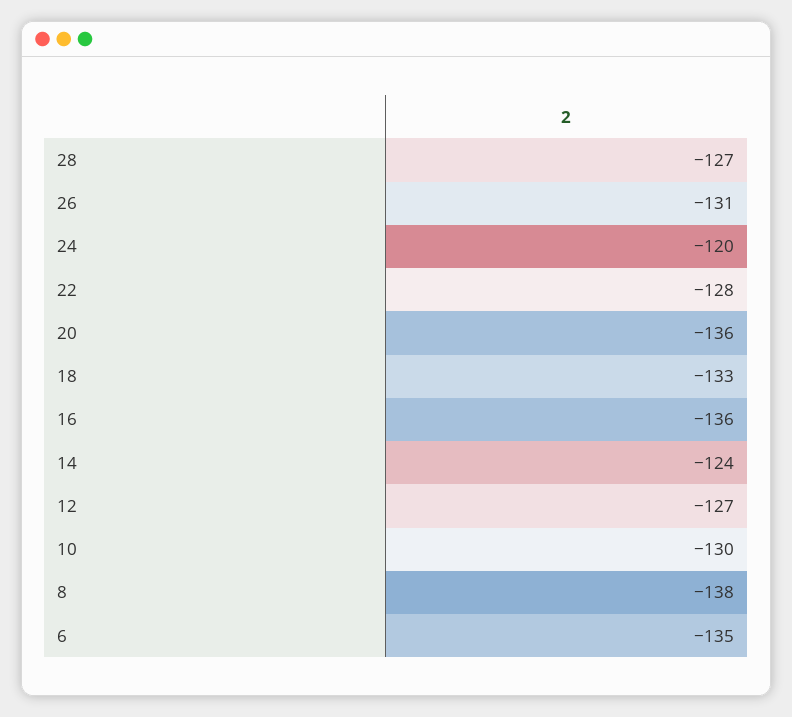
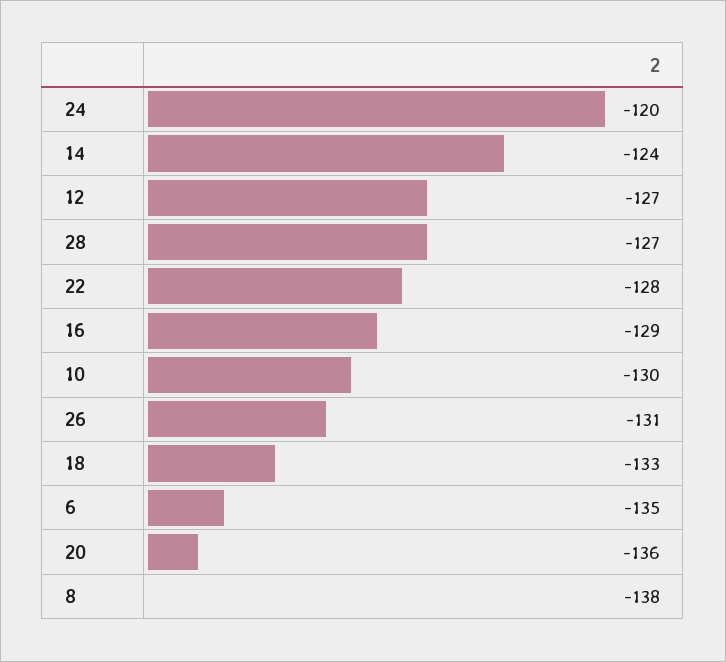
  {
    "28": -127,
    "26": -131,
    "24": -120,
    "22": -128,
    "20": -136,
    "18": -133,
-   "16": -136,
+   "16": -129,
    "14": -124,
    "12": -127,
    "10": -130,
    "8": -138,
    "6": -135
  }

